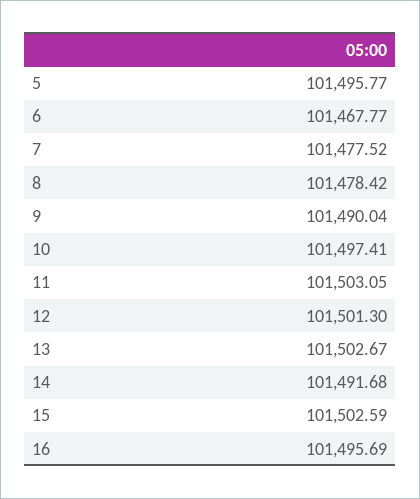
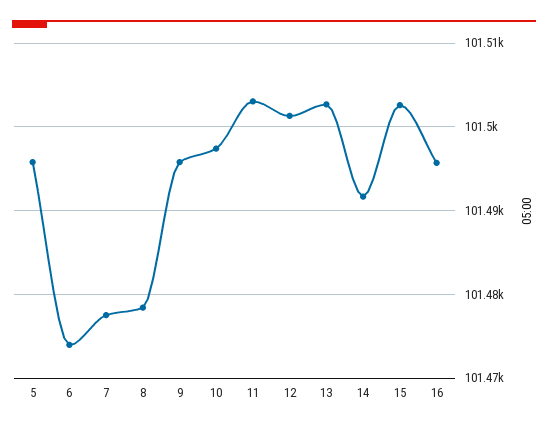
  {
    "5": 101495.77,
-   "6": 101467.77,
+   "6": 101474,
    "7": 101477.52,
    "8": 101478.42,
-   "9": 101490.04,
+   "9": 101496,
    "10": 101497.41,
    "11": 101503.05,
    "12": 101501.3,
    "13": 101502.67,
    "14": 101491.68,
    "15": 101502.59,
    "16": 101495.69
  }

